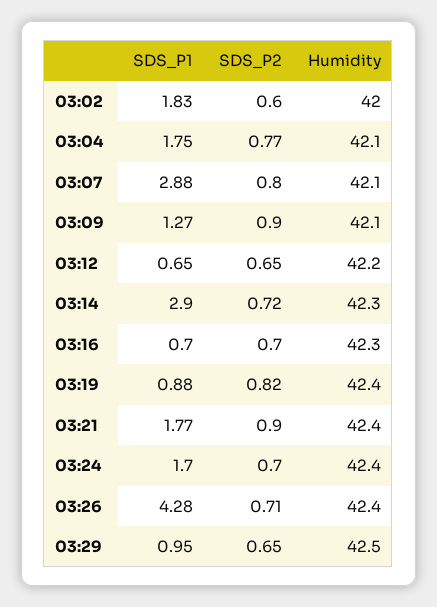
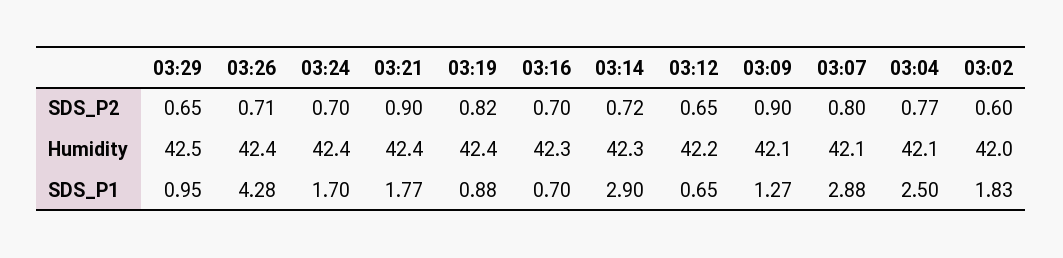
  {
    "SDS_P1": {
      "03:02": 1.83,
-     "03:04": 1.75,
+     "03:04": 2.5,
      "03:07": 2.88,
      "03:09": 1.27,
      "03:12": 0.65,
      "03:14": 2.9,
      "03:16": 0.7,
      "03:19": 0.88,
      "03:21": 1.77,
      "03:24": 1.7,
      "03:26": 4.28,
      "03:29": 0.95
    },
    "SDS_P2": {
      "03:02": 0.6,
      "03:04": 0.77,
      "03:07": 0.8,
      "03:09": 0.9,
      "03:12": 0.65,
      "03:14": 0.72,
      "03:16": 0.7,
      "03:19": 0.82,
      "03:21": 0.9,
      "03:24": 0.7,
      "03:26": 0.71,
      "03:29": 0.65
    },
    "Humidity": {
      "03:02": 42,
      "03:04": 42.1,
      "03:07": 42.1,
      "03:09": 42.1,
      "03:12": 42.2,
      "03:14": 42.3,
      "03:16": 42.3,
      "03:19": 42.4,
      "03:21": 42.4,
      "03:24": 42.4,
      "03:26": 42.4,
      "03:29": 42.5
    }
  }

